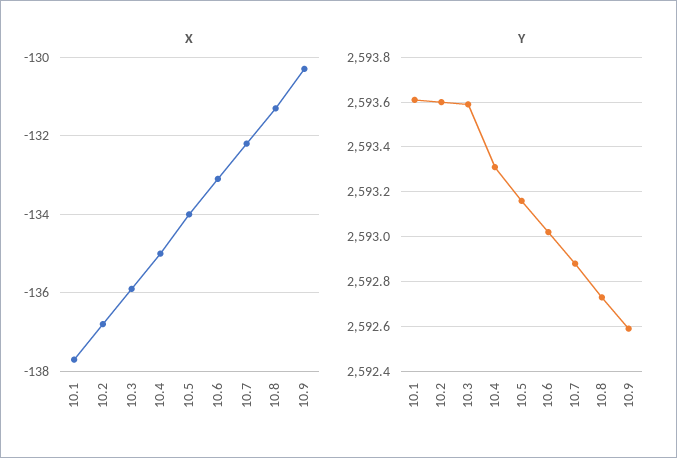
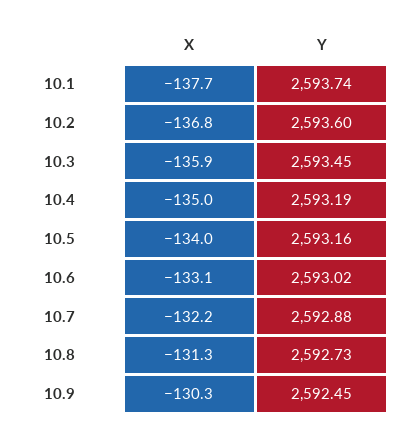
  {
    "X": {
      "10.1": -137.7,
      "10.2": -136.8,
      "10.3": -135.9,
      "10.4": -135,
      "10.5": -134,
      "10.6": -133.1,
      "10.7": -132.2,
      "10.8": -131.3,
      "10.9": -130.3
    },
    "Y": {
-     "10.1": 2593.6,
+     "10.1": 2593.74,
      "10.2": 2593.6,
-     "10.3": 2593.6,
+     "10.3": 2593.45,
-     "10.4": 2593.3,
+     "10.4": 2593.19,
      "10.5": 2593.16,
      "10.6": 2593.02,
      "10.7": 2592.88,
      "10.8": 2592.73,
-     "10.9": 2592.6
+     "10.9": 2592.45
    }
  }

